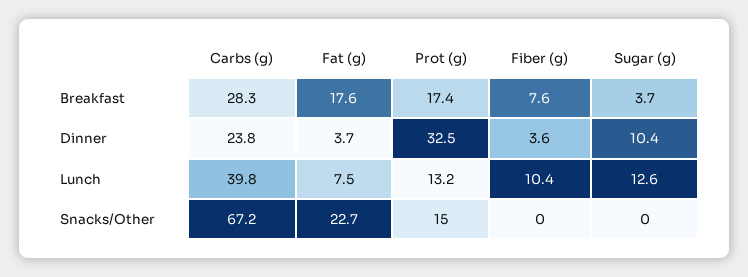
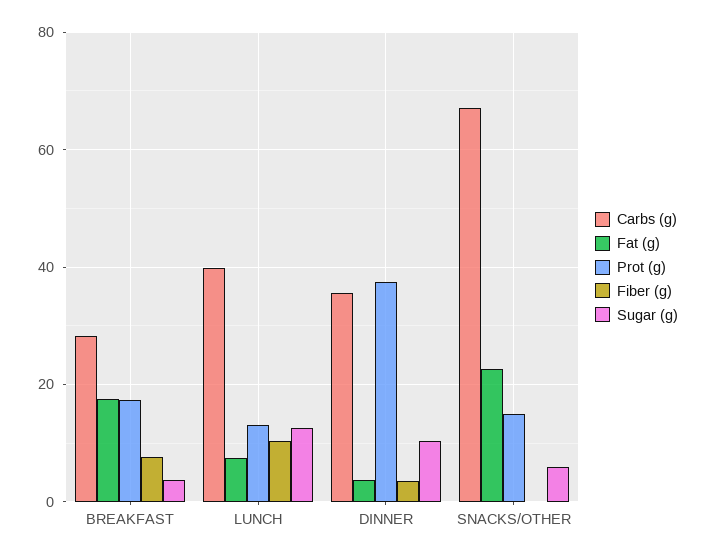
  {
    "Carbs (g)": {
      "Breakfast": 28.3,
-     "Dinner": 23.8,
+     "Dinner": 36,
      "Lunch": 39.8,
      "Snacks/Other": 67.2
    },
    "Fat (g)": {
      "Breakfast": 17.6,
      "Dinner": 3.7,
      "Lunch": 7.5,
      "Snacks/Other": 22.7
    },
    "Prot (g)": {
      "Breakfast": 17.4,
-     "Dinner": 32.5,
+     "Dinner": 38,
      "Lunch": 13.2,
      "Snacks/Other": 15
    },
    "Fiber (g)": {
      "Breakfast": 7.6,
      "Dinner": 3.6,
      "Lunch": 10.4,
      "Snacks/Other": 0
    },
    "Sugar (g)": {
      "Breakfast": 3.7,
      "Dinner": 10.4,
      "Lunch": 12.6,
-     "Snacks/Other": 0
+     "Snacks/Other": 6
    }
  }

